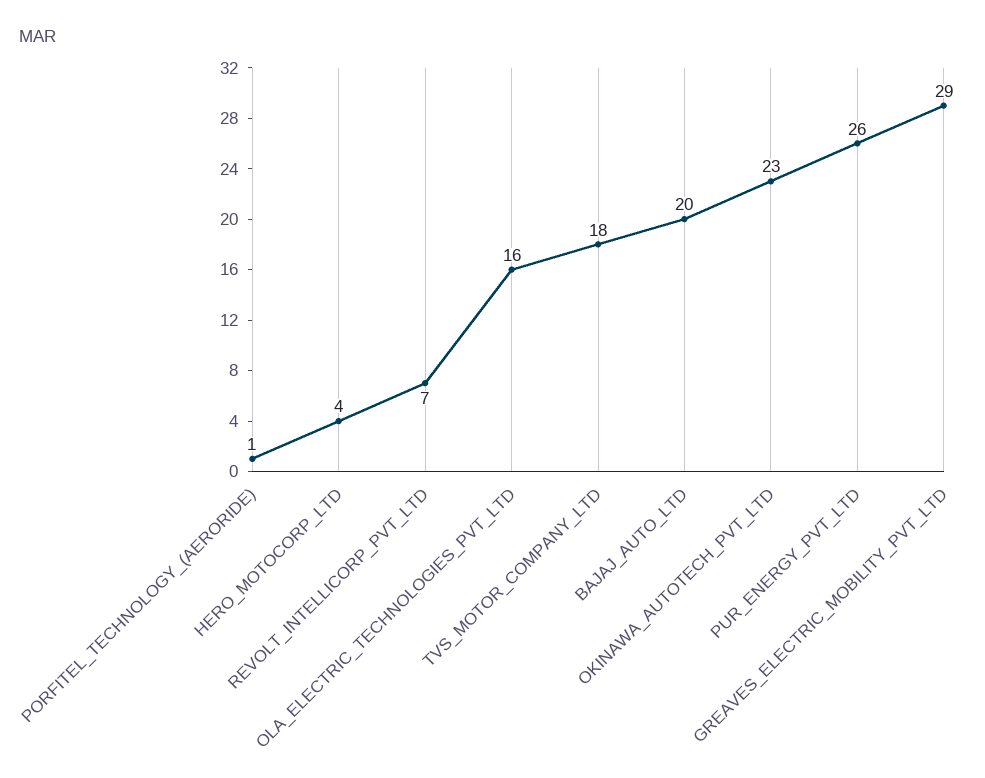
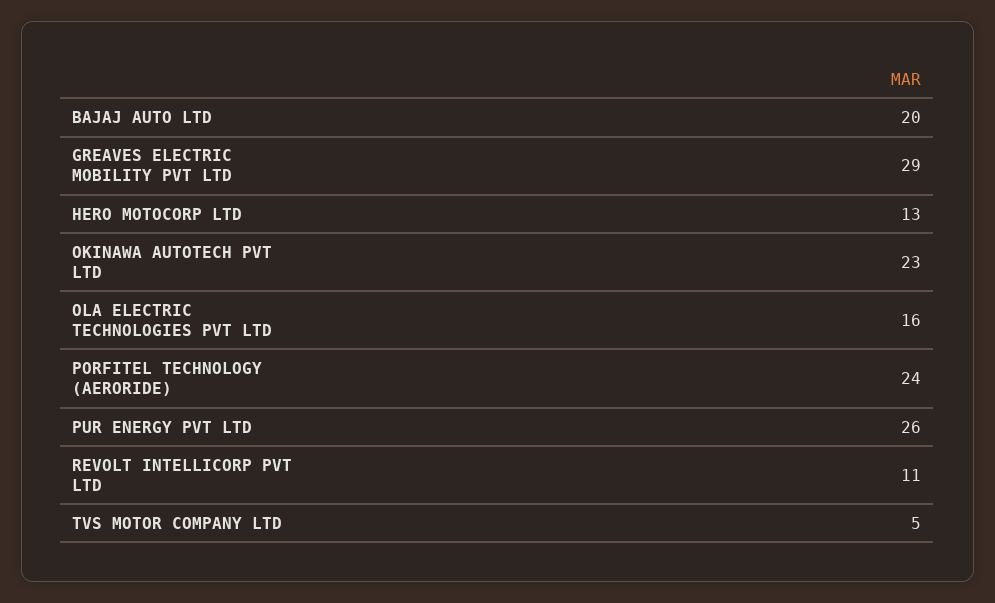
  {
-   "PORFITEL_TECHNOLOGY_(AERORIDE)": 1,
+   "PORFITEL_TECHNOLOGY_(AERORIDE)": 24,
-   "HERO_MOTOCORP_LTD": 4,
+   "HERO_MOTOCORP_LTD": 13,
-   "REVOLT_INTELLICORP_PVT_LTD": 7,
+   "REVOLT_INTELLICORP_PVT_LTD": 11,
    "OLA_ELECTRIC_TECHNOLOGIES_PVT_LTD": 16,
-   "TVS_MOTOR_COMPANY_LTD": 18,
+   "TVS_MOTOR_COMPANY_LTD": 5,
    "BAJAJ_AUTO_LTD": 20,
    "OKINAWA_AUTOTECH_PVT_LTD": 23,
    "PUR_ENERGY_PVT_LTD": 26,
    "GREAVES_ELECTRIC_MOBILITY_PVT_LTD": 29
  }

